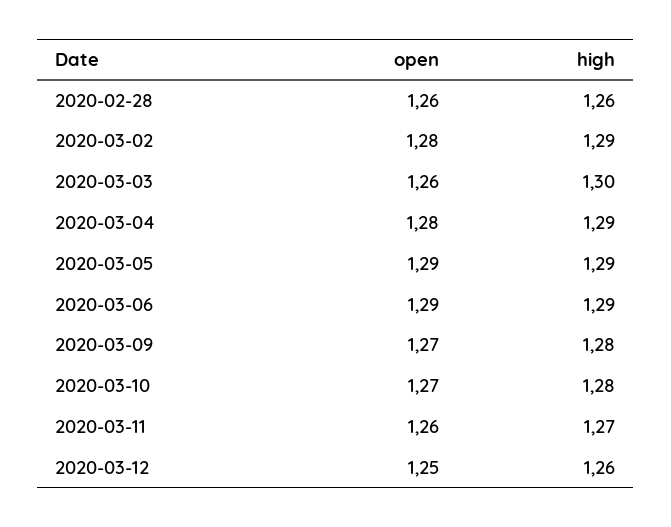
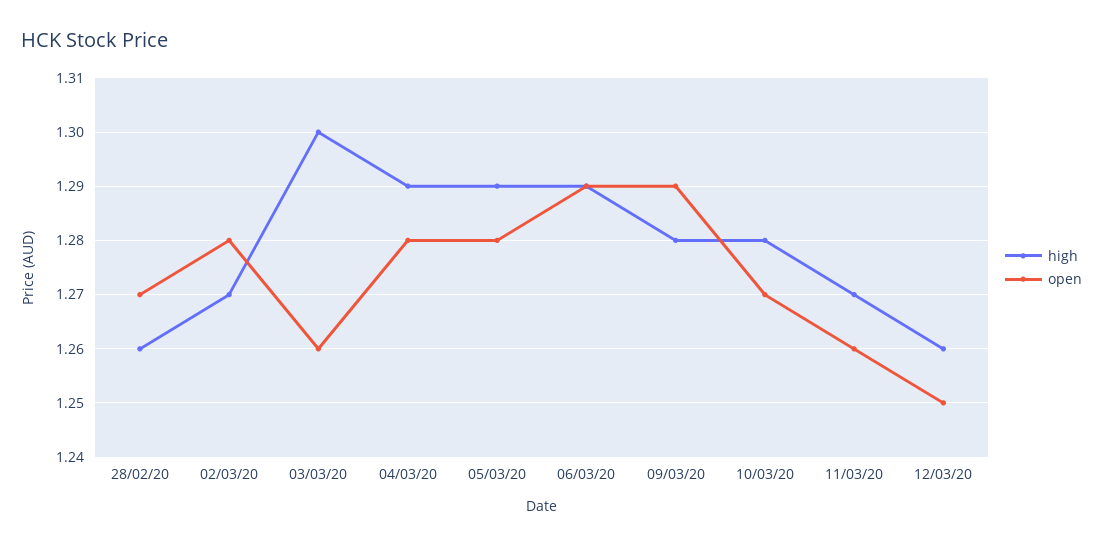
  {
    "open": {
-     "2020-02-28": 1.26,
+     "2020-02-28": 1.27,
      "2020-03-02": 1.28,
      "2020-03-03": 1.26,
      "2020-03-04": 1.28,
-     "2020-03-05": 1.29,
+     "2020-03-05": 1.28,
      "2020-03-06": 1.29,
-     "2020-03-09": 1.27,
+     "2020-03-09": 1.29,
      "2020-03-10": 1.27,
      "2020-03-11": 1.26,
      "2020-03-12": 1.25
    },
    "high": {
      "2020-02-28": 1.26,
-     "2020-03-02": 1.29,
+     "2020-03-02": 1.27,
      "2020-03-03": 1.3,
      "2020-03-04": 1.29,
      "2020-03-05": 1.29,
      "2020-03-06": 1.29,
      "2020-03-09": 1.28,
      "2020-03-10": 1.28,
      "2020-03-11": 1.27,
      "2020-03-12": 1.26
    }
  }

